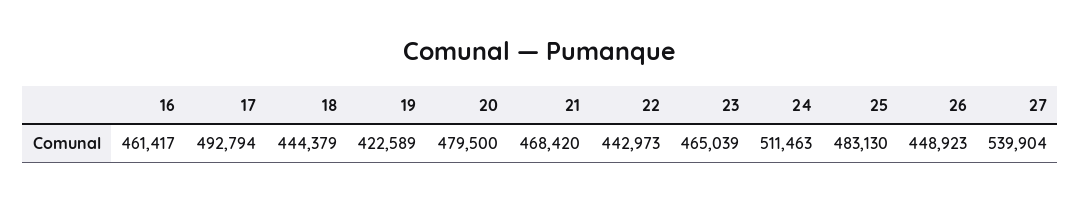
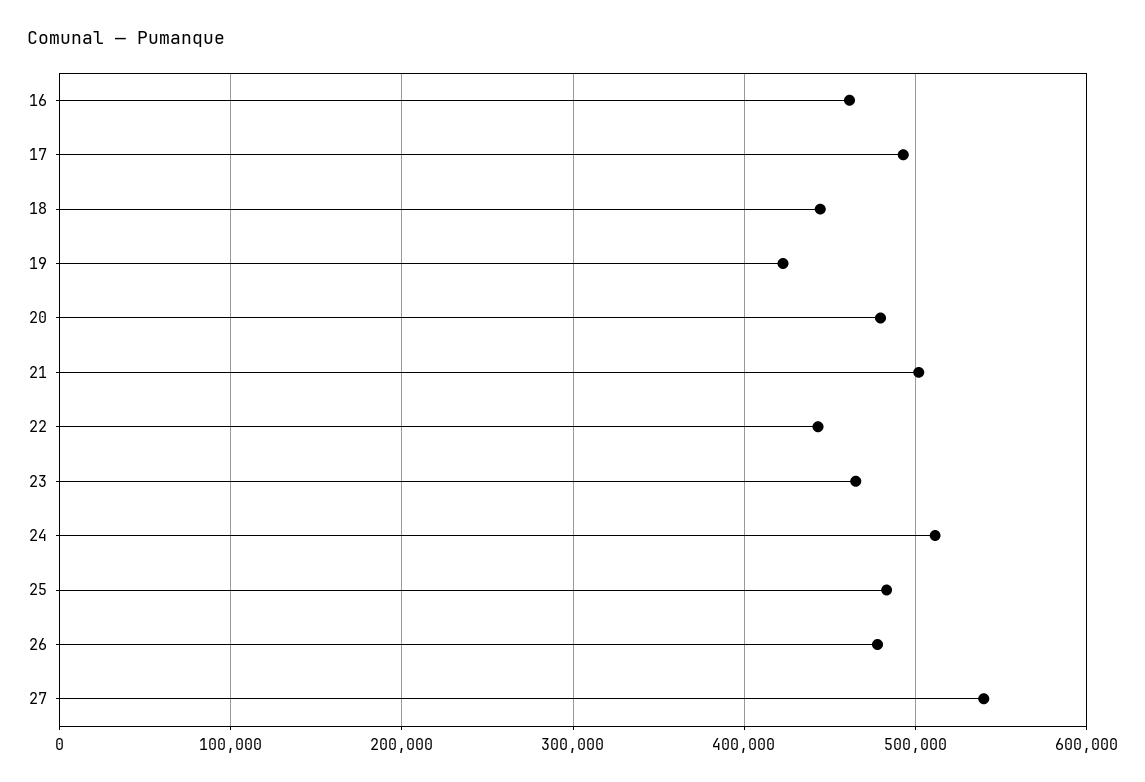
  {
    "16": 461417,
    "17": 492794,
    "18": 444379,
    "19": 422589,
    "20": 479500,
-   "21": 468420,
+   "21": 500000,
    "22": 442973,
    "23": 465039,
    "24": 511463,
    "25": 483130,
-   "26": 448923,
+   "26": 480000,
    "27": 539904
  }

